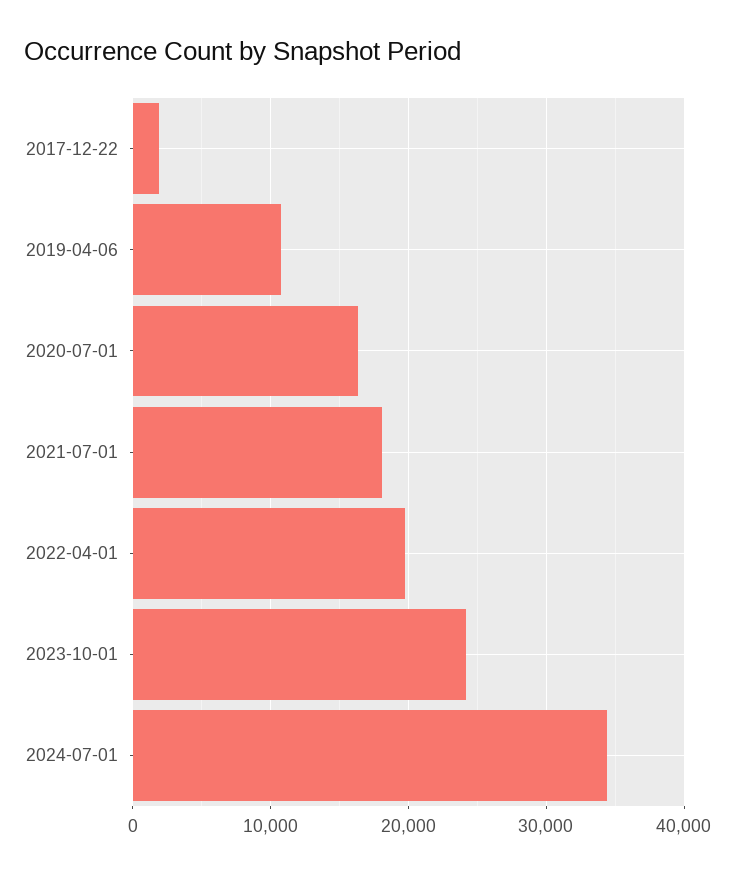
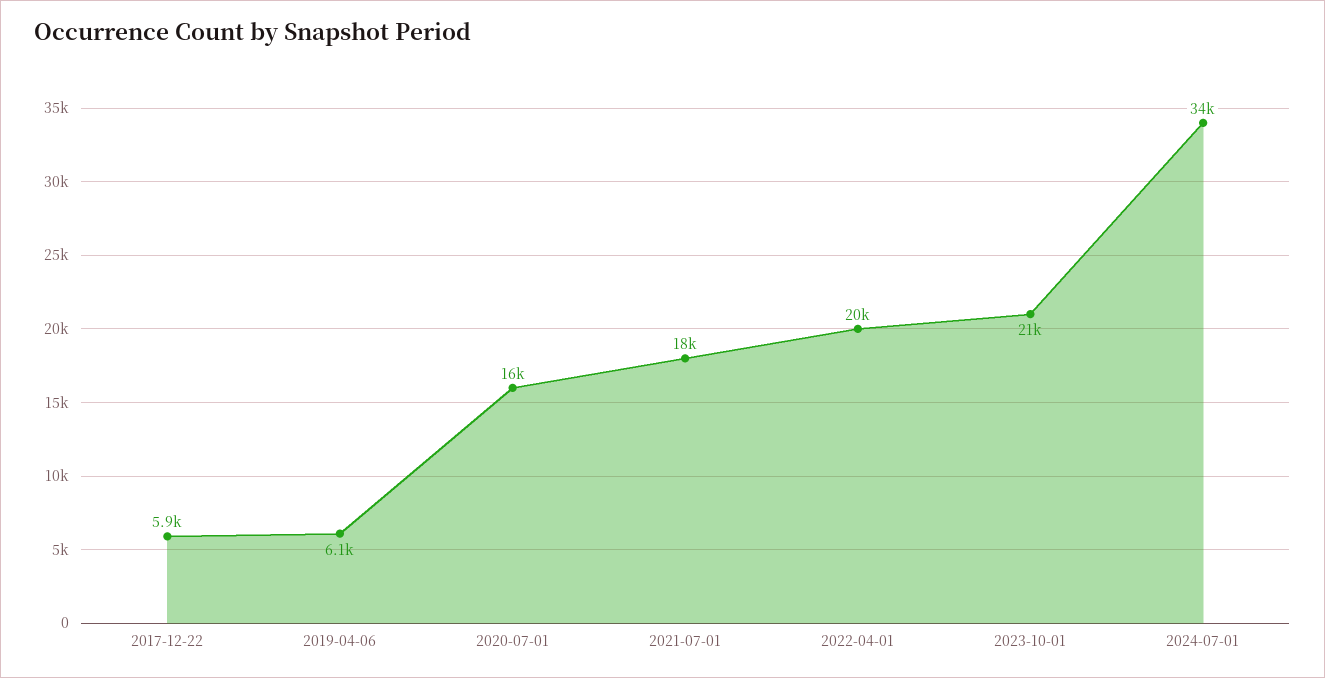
  {
-   "2017-12-22": 2000,
+   "2017-12-22": 5900,
-   "2019-04-06": 11000,
+   "2019-04-06": 6100,
    "2020-07-01": 16000,
    "2021-07-01": 18000,
    "2022-04-01": 20000,
-   "2023-10-01": 24000,
+   "2023-10-01": 21000,
    "2024-07-01": 34000
  }

